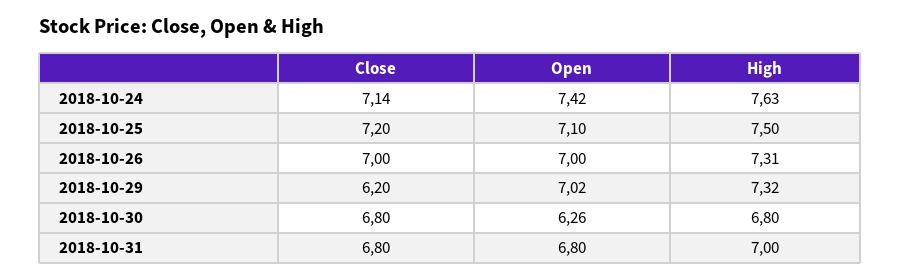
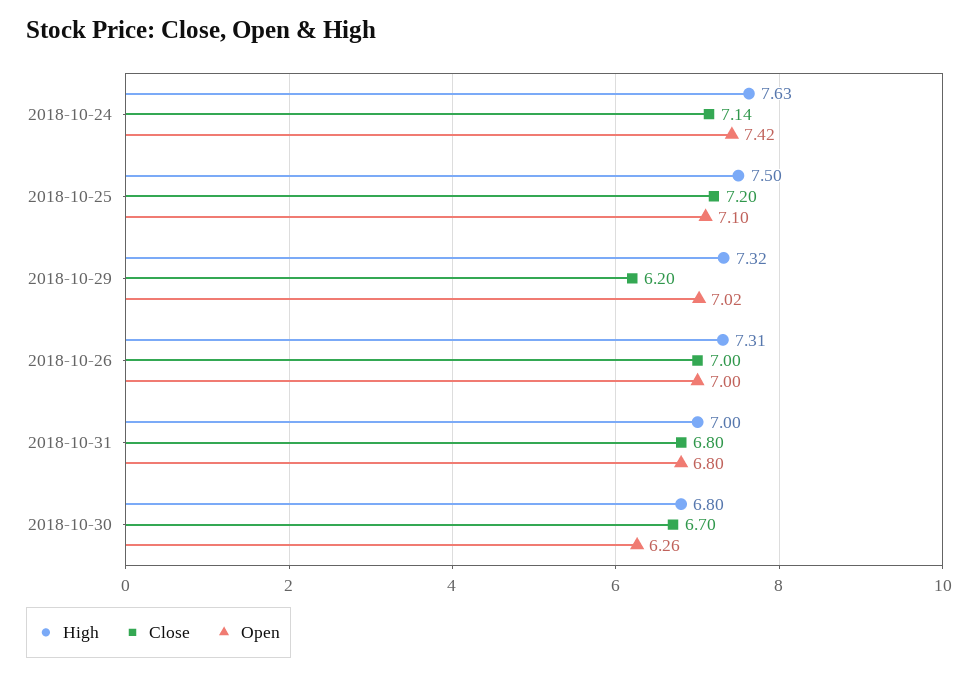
  {
    "Close": {
      "2018-10-24": 7.14,
      "2018-10-25": 7.2,
      "2018-10-26": 7,
      "2018-10-29": 6.2,
-     "2018-10-30": 6.8,
+     "2018-10-30": 6.7,
      "2018-10-31": 6.8
    },
    "Open": {
      "2018-10-24": 7.42,
      "2018-10-25": 7.1,
      "2018-10-26": 7,
      "2018-10-29": 7.02,
      "2018-10-30": 6.26,
      "2018-10-31": 6.8
    },
    "High": {
      "2018-10-24": 7.63,
      "2018-10-25": 7.5,
      "2018-10-26": 7.31,
      "2018-10-29": 7.32,
      "2018-10-30": 6.8,
      "2018-10-31": 7
    }
  }

